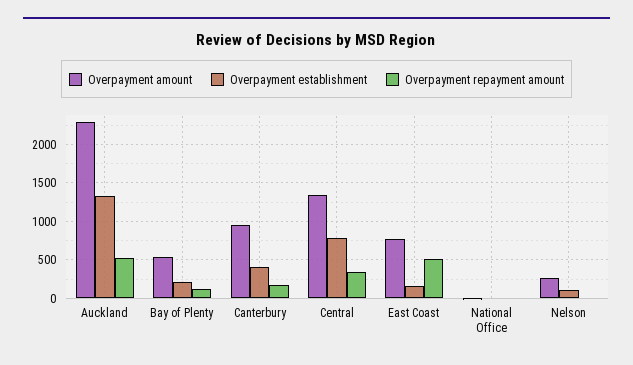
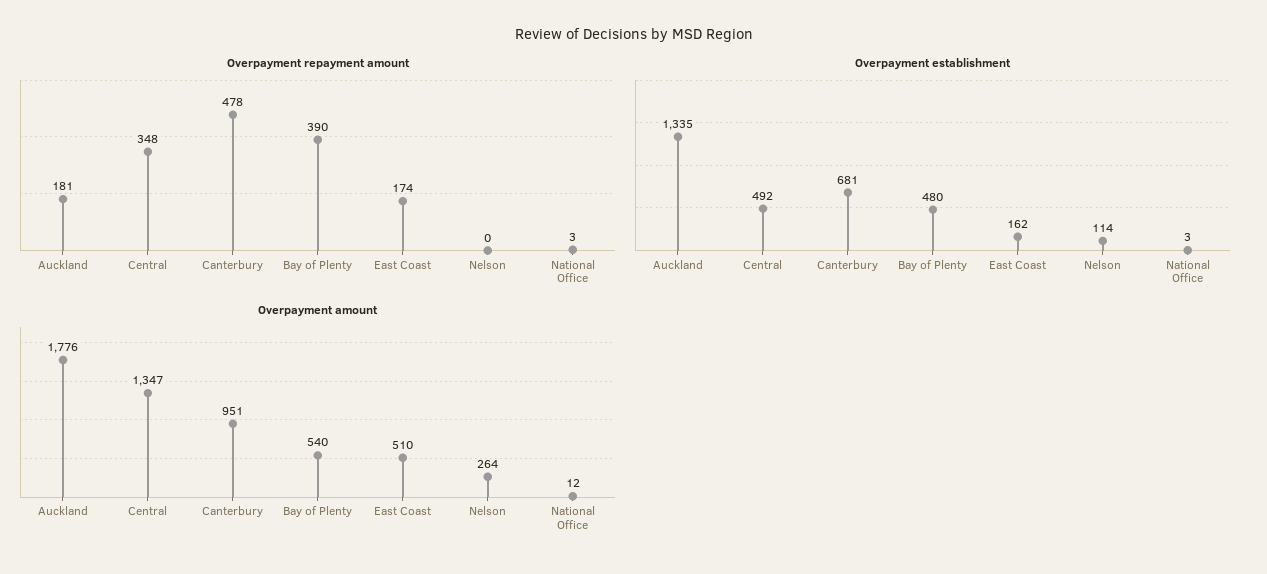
  {
    "Overpayment amount": {
-     "Auckland": 2300,
+     "Auckland": 1776,
      "Bay of Plenty": 540,
      "Canterbury": 951,
      "Central": 1347,
-     "East Coast": 800,
+     "East Coast": 510,
      "National Office": 12,
      "Nelson": 264
    },
    "Overpayment establishment": {
      "Auckland": 1335,
-     "Bay of Plenty": 200,
+     "Bay of Plenty": 480,
-     "Canterbury": 400,
+     "Canterbury": 681,
-     "Central": 800,
+     "Central": 492,
      "East Coast": 162,
      "National Office": 3,
      "Nelson": 114
    },
    "Overpayment repayment amount": {
-     "Auckland": 500,
+     "Auckland": 181,
-     "Bay of Plenty": 100,
+     "Bay of Plenty": 390,
-     "Canterbury": 200,
+     "Canterbury": 478,
      "Central": 348,
-     "East Coast": 500,
+     "East Coast": 174,
      "National Office": 3,
      "Nelson": 0
    }
  }

